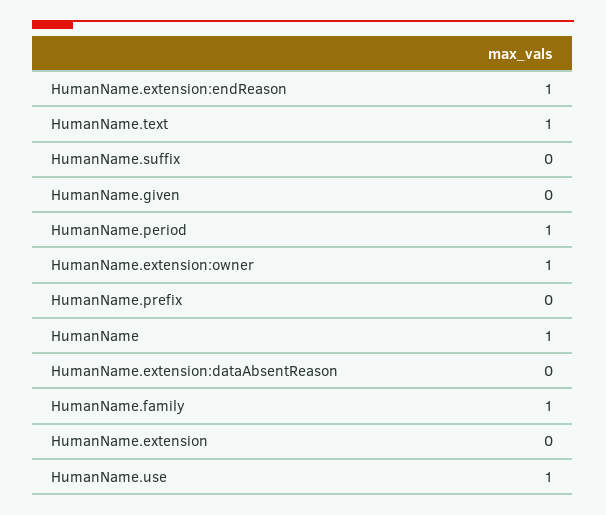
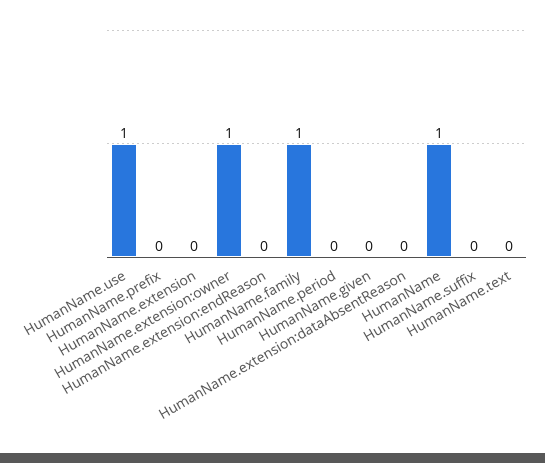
  {
-   "HumanName.extension:endReason": 1,
+   "HumanName.extension:endReason": 0,
-   "HumanName.text": 1,
+   "HumanName.text": 0,
    "HumanName.suffix": 0,
    "HumanName.given": 0,
-   "HumanName.period": 1,
+   "HumanName.period": 0,
    "HumanName.extension:owner": 1,
    "HumanName.prefix": 0,
    "HumanName": 1,
    "HumanName.extension:dataAbsentReason": 0,
    "HumanName.family": 1,
    "HumanName.extension": 0,
    "HumanName.use": 1
  }

